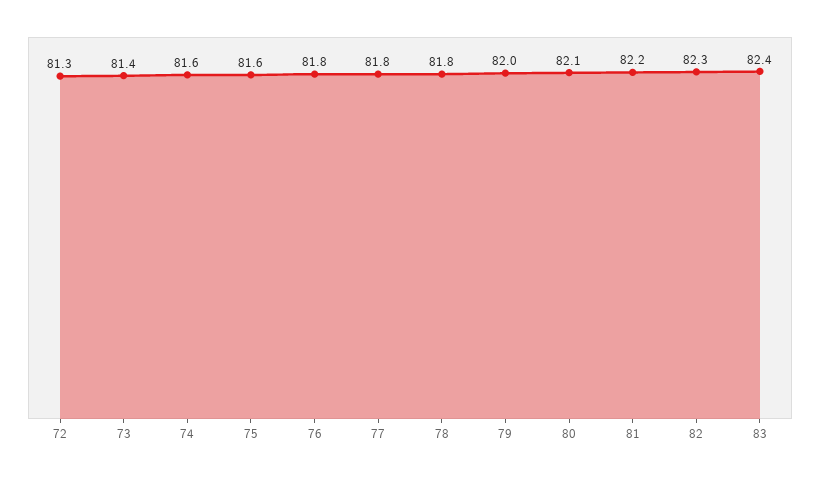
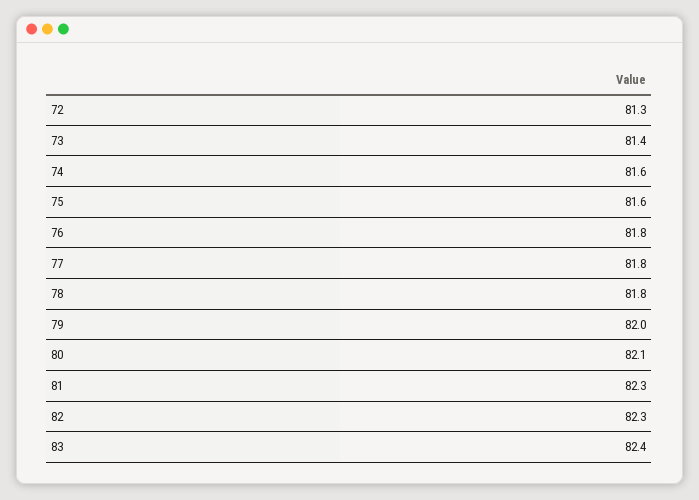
  {
    "72": 81.3,
    "73": 81.4,
    "74": 81.6,
    "75": 81.6,
    "76": 81.8,
    "77": 81.8,
    "78": 81.8,
    "79": 82,
    "80": 82.1,
-   "81": 82.2,
+   "81": 82.3,
    "82": 82.3,
    "83": 82.4
  }

